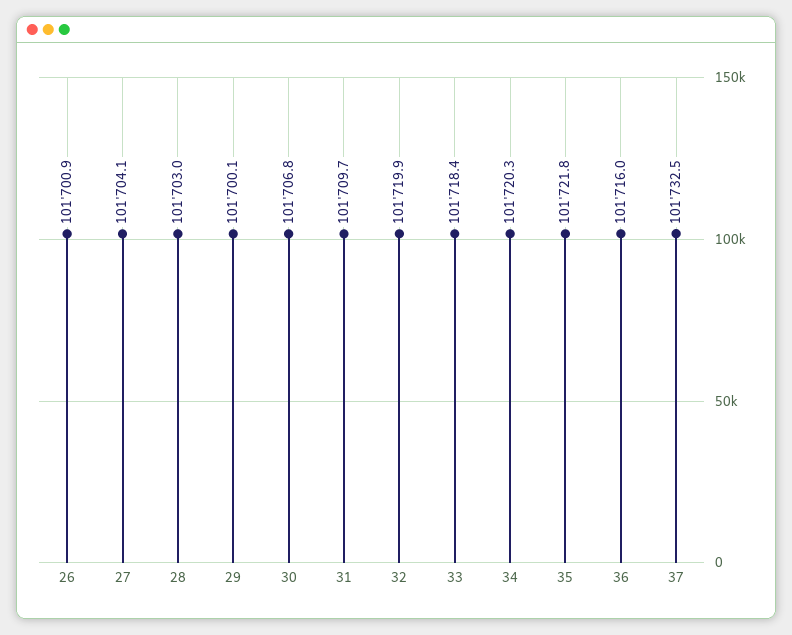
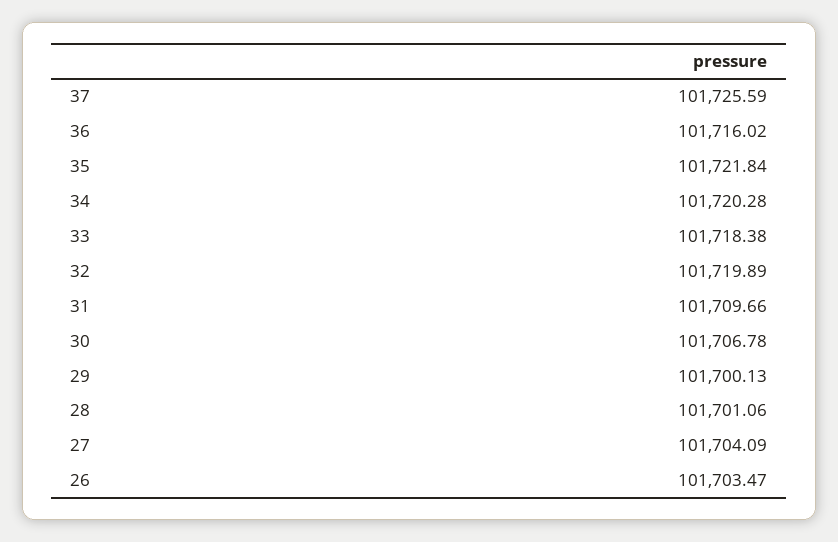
  {
-   "26": 101700.9,
+   "26": 101703.47,
    "27": 101704.09,
-   "28": 101703,
+   "28": 101701.06,
    "29": 101700.13,
    "30": 101706.78,
    "31": 101709.66,
    "32": 101719.89,
    "33": 101718.38,
    "34": 101720.28,
    "35": 101721.84,
    "36": 101716.02,
-   "37": 101732.5
+   "37": 101725.59
  }

